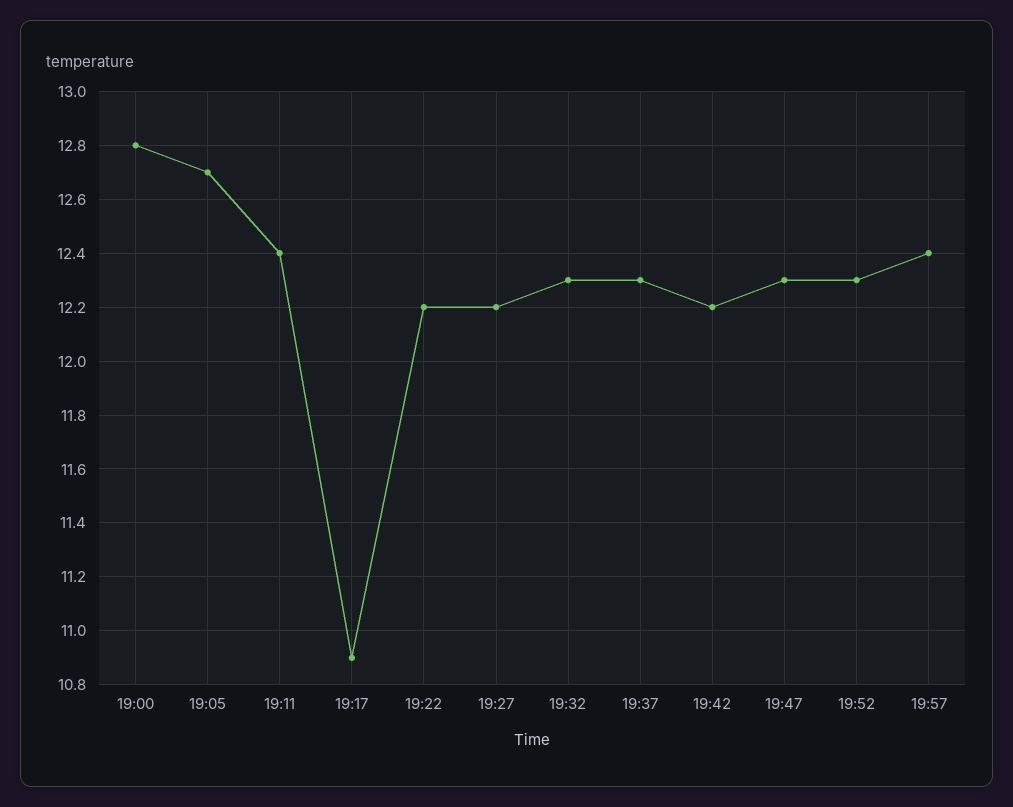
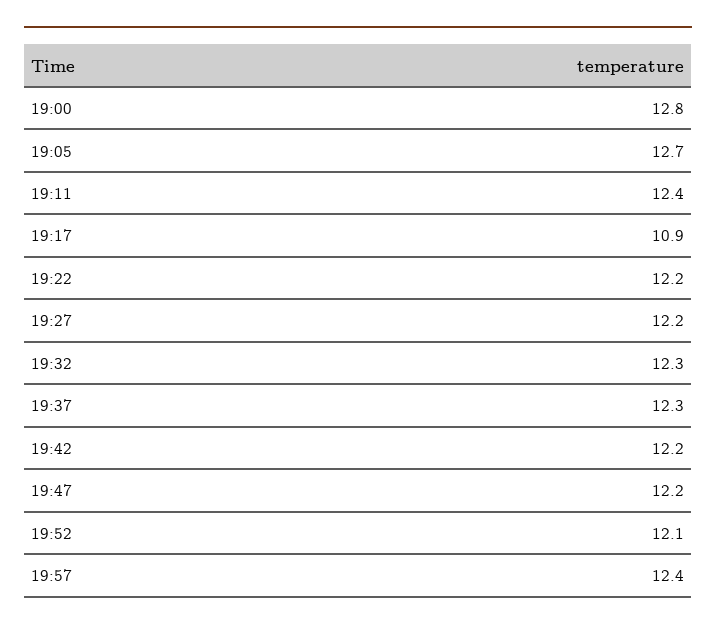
  {
    "19:00": 12.8,
    "19:05": 12.7,
    "19:11": 12.4,
    "19:17": 10.9,
    "19:22": 12.2,
    "19:27": 12.2,
    "19:32": 12.3,
    "19:37": 12.3,
    "19:42": 12.2,
-   "19:47": 12.3,
+   "19:47": 12.2,
-   "19:52": 12.3,
+   "19:52": 12.1,
    "19:57": 12.4
  }

